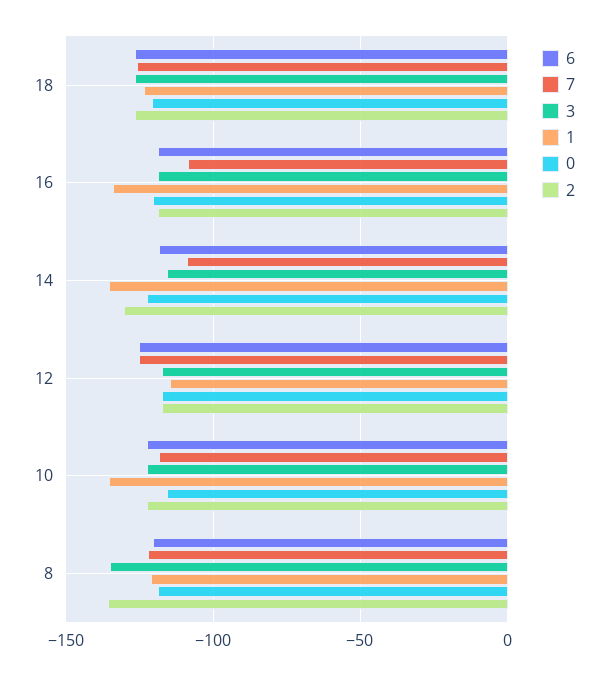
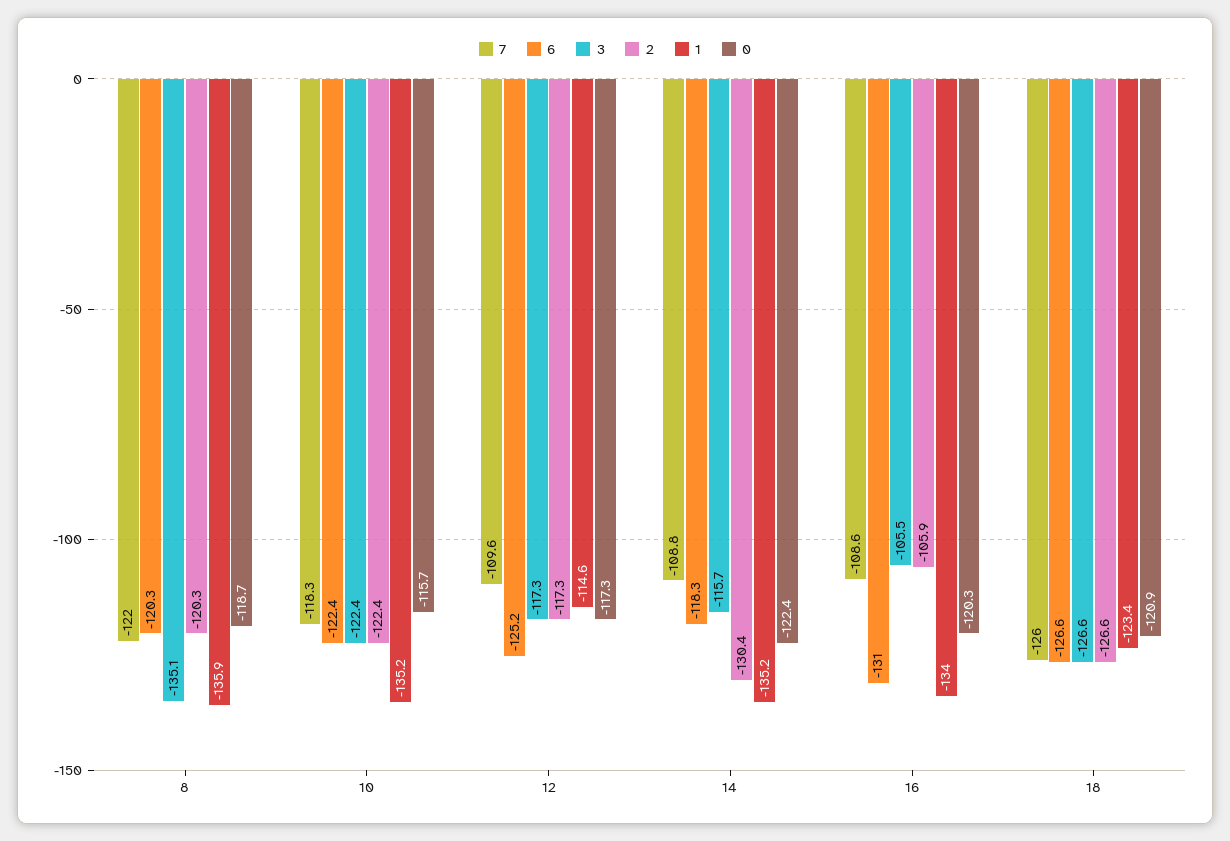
  {
    "6": {
      "18": -126.6,
-     "16": -120,
+     "16": -131,
      "14": -118.3,
      "12": -125.2,
      "10": -122.4,
      "8": -120.3
    },
    "7": {
      "18": -126,
      "16": -108.6,
      "14": -108.8,
-     "12": -125,
+     "12": -109.6,
      "10": -118.3,
      "8": -122
    },
    "3": {
      "18": -126.6,
-     "16": -120,
+     "16": -105.5,
      "14": -115.7,
      "12": -117.3,
      "10": -122.4,
      "8": -135.1
    },
    "1": {
      "18": -123.4,
      "16": -134,
      "14": -135.2,
      "12": -114.6,
      "10": -135.2,
-     "8": -120
+     "8": -135.9
    },
    "0": {
      "18": -120.9,
      "16": -120.3,
      "14": -122.4,
      "12": -117.3,
      "10": -115.7,
      "8": -118.7
    },
    "2": {
      "18": -126.6,
-     "16": -120,
+     "16": -105.9,
      "14": -130.4,
      "12": -117.3,
      "10": -122.4,
-     "8": -135
+     "8": -120.3
    }
  }

